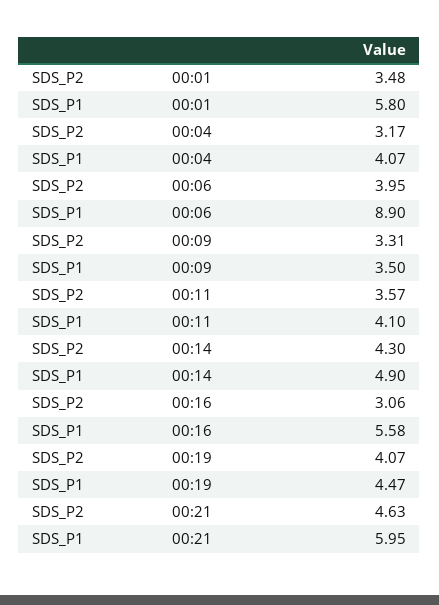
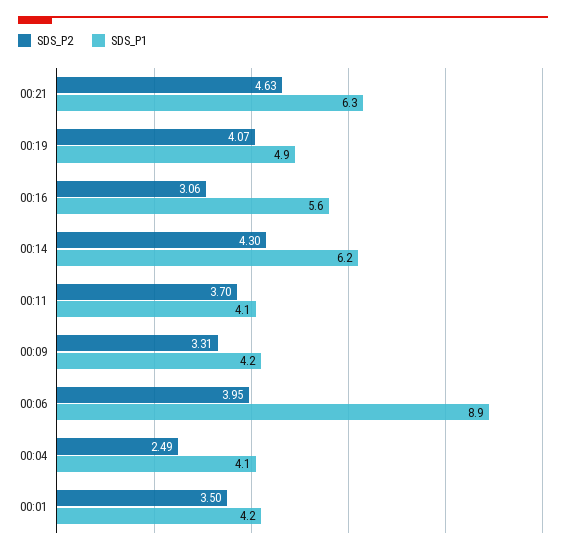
  {
    "SDS_P2": {
-     "00:01": 3.48,
+     "00:01": 3.5,
-     "00:04": 3.17,
+     "00:04": 2.49,
      "00:06": 3.95,
      "00:09": 3.31,
-     "00:11": 3.57,
+     "00:11": 3.7,
      "00:14": 4.3,
      "00:16": 3.06,
      "00:19": 4.07,
      "00:21": 4.63
    },
    "SDS_P1": {
-     "00:01": 5.8,
+     "00:01": 4.2,
      "00:04": 4.07,
      "00:06": 8.9,
-     "00:09": 3.5,
+     "00:09": 4.2,
      "00:11": 4.1,
-     "00:14": 4.9,
+     "00:14": 6.2,
      "00:16": 5.58,
-     "00:19": 4.47,
+     "00:19": 4.9,
-     "00:21": 5.95
+     "00:21": 6.3
    }
  }

